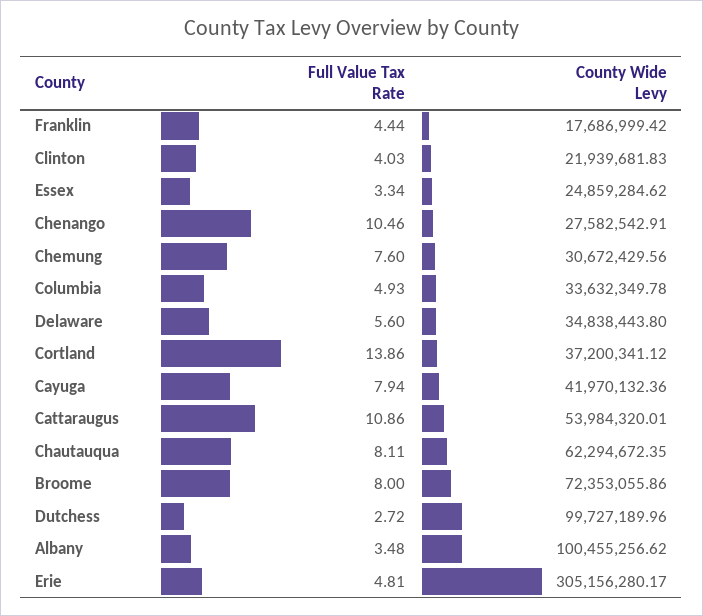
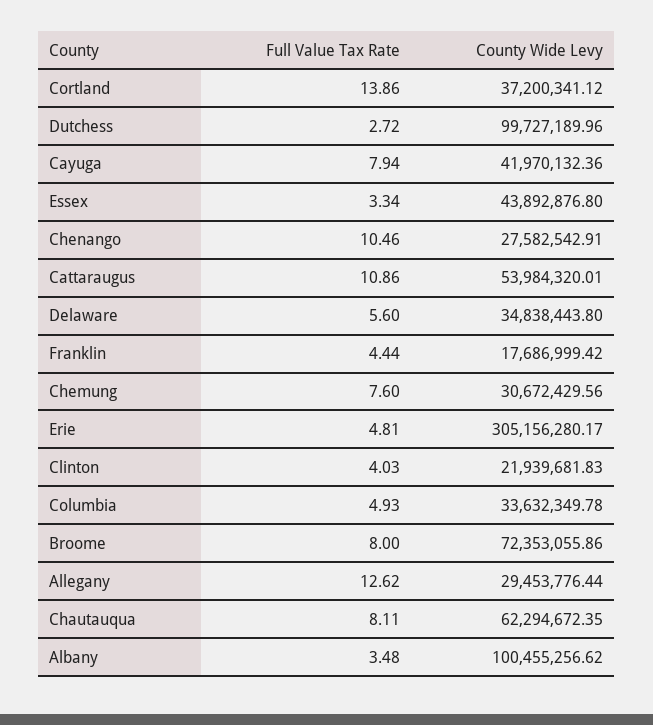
  {
    "Full Value Tax Rate": {
      "Franklin": 4.44,
      "Clinton": 4.03,
      "Essex": 3.34,
      "Chenango": 10.46,
      "Chemung": 7.6,
      "Columbia": 4.93,
      "Delaware": 5.6,
      "Cortland": 13.86,
      "Cayuga": 7.94,
      "Cattaraugus": 10.86,
      "Chautauqua": 8.11,
      "Broome": 8,
      "Dutchess": 2.72,
      "Albany": 3.48,
-     "Erie": 4.81
+     "Erie": 4.81,
+     "Allegany": 12.62
    },
    "County Wide Levy": {
      "Franklin": 17686999.42,
      "Clinton": 21939681.83,
-     "Essex": 24859284.62,
+     "Essex": 43892876.8,
      "Chenango": 27582542.91,
      "Chemung": 30672429.56,
      "Columbia": 33632349.78,
      "Delaware": 34838443.8,
      "Cortland": 37200341.12,
      "Cayuga": 41970132.36,
      "Cattaraugus": 53984320.01,
      "Chautauqua": 62294672.35,
      "Broome": 72353055.86,
      "Dutchess": 99727189.96,
      "Albany": 100455256.62,
-     "Erie": 305156280.17
+     "Erie": 305156280.17,
+     "Allegany": 29453776.44
    }
  }

